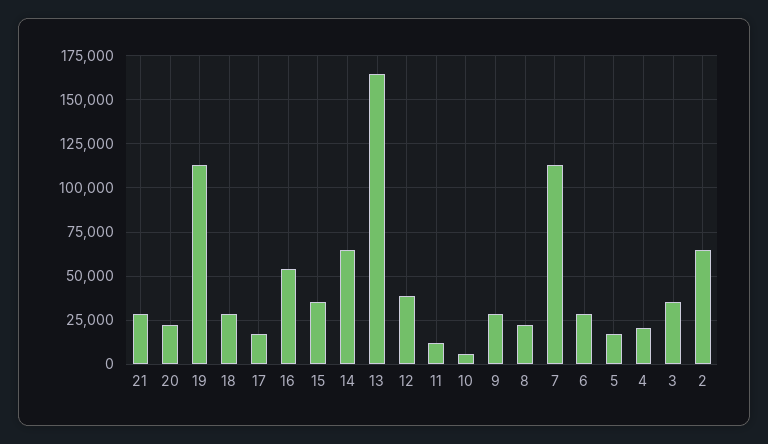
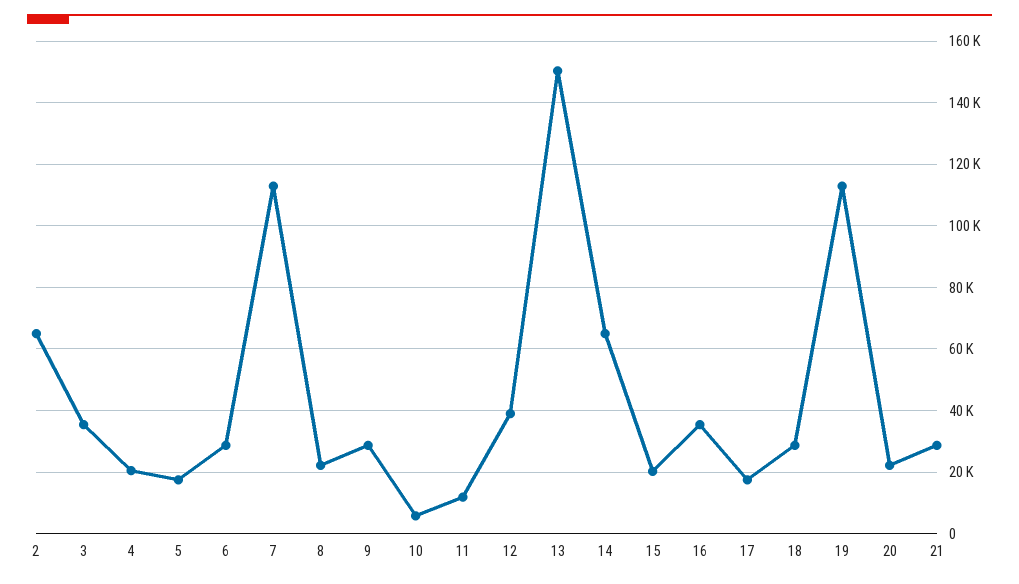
  {
    "21": 28000,
    "20": 22000,
    "19": 112000,
    "18": 28000,
    "17": 18000,
-   "16": 55000,
+   "16": 36000,
-   "15": 35000,
+   "15": 20000,
    "14": 64000,
-   "13": 165000,
+   "13": 150000,
    "12": 38000,
    "11": 12000,
    "10": 6000,
    "9": 28000,
    "8": 22000,
    "7": 112000,
    "6": 28000,
    "5": 18000,
    "4": 20000,
    "3": 36000,
    "2": 64000
  }

